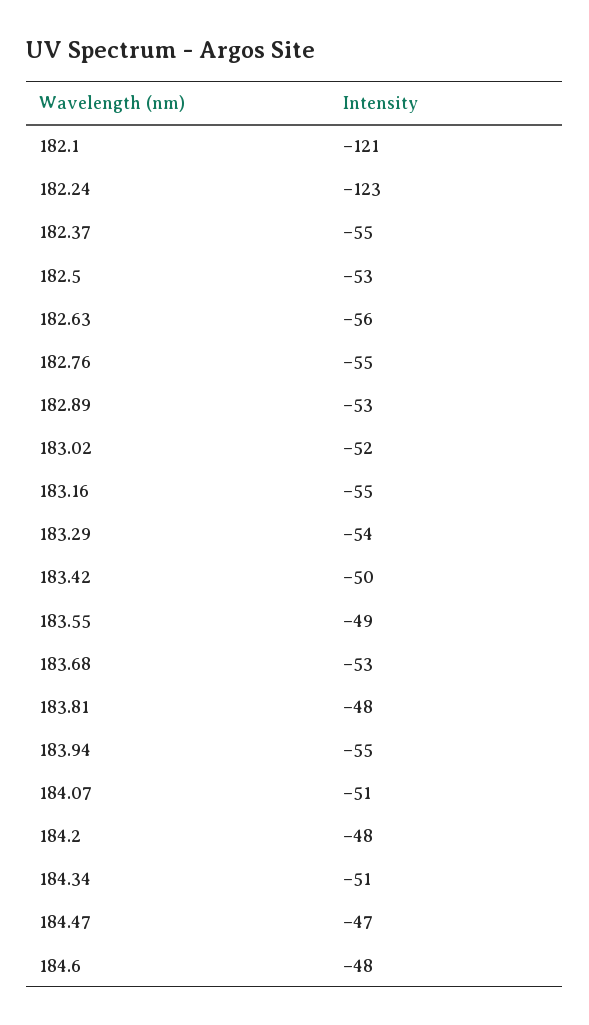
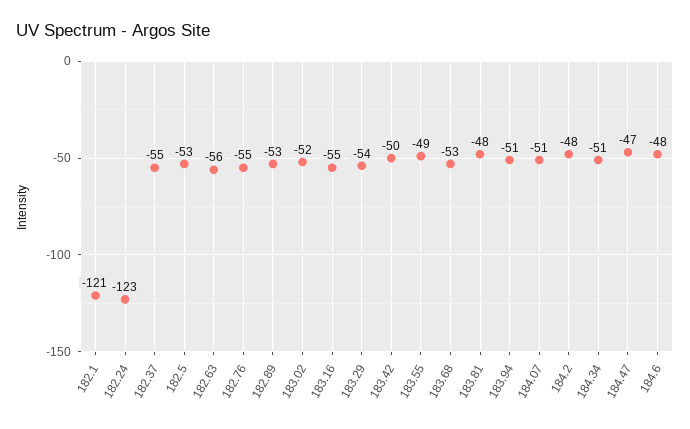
  {
    "182.1": -121,
    "182.24": -123,
    "182.37": -55,
    "182.5": -53,
    "182.63": -56,
    "182.76": -55,
    "182.89": -53,
    "183.02": -52,
    "183.16": -55,
    "183.29": -54,
    "183.42": -50,
    "183.55": -49,
    "183.68": -53,
    "183.81": -48,
-   "183.94": -55,
+   "183.94": -51,
    "184.07": -51,
    "184.2": -48,
    "184.34": -51,
    "184.47": -47,
    "184.6": -48
  }

